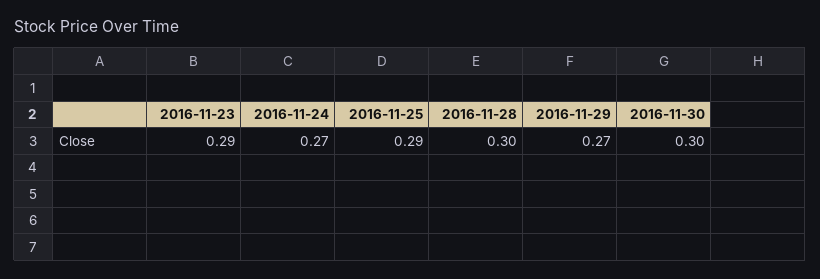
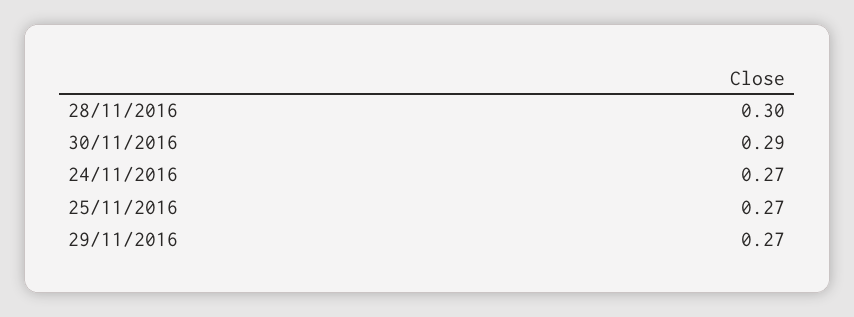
  {
-   "2016-11-23": 0.29,
    "2016-11-24": 0.27,
-   "2016-11-25": 0.29,
+   "2016-11-25": 0.27,
    "2016-11-28": 0.3,
    "2016-11-29": 0.27,
-   "2016-11-30": 0.3
+   "2016-11-30": 0.29
  }

